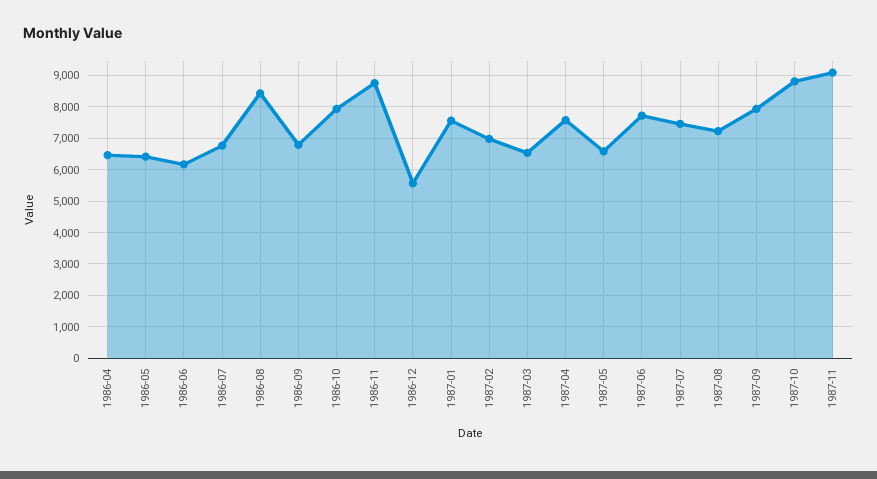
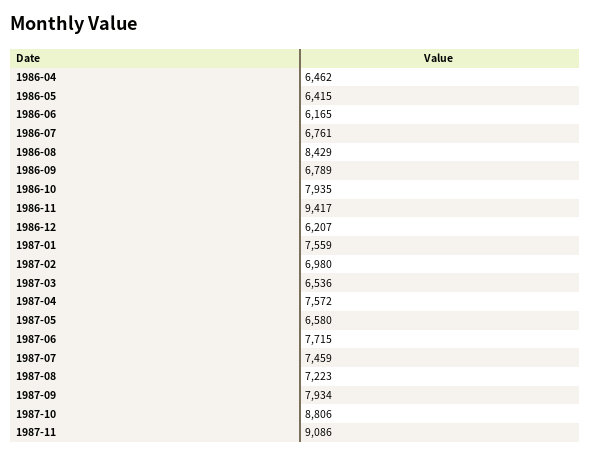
  {
    "1986-04": 6462,
    "1986-05": 6415,
    "1986-06": 6165,
    "1986-07": 6761,
    "1986-08": 8429,
    "1986-09": 6789,
    "1986-10": 7935,
-   "1986-11": 8800,
+   "1986-11": 9417,
-   "1986-12": 5600,
+   "1986-12": 6207,
    "1987-01": 7559,
    "1987-02": 6980,
    "1987-03": 6536,
    "1987-04": 7572,
    "1987-05": 6580,
    "1987-06": 7715,
    "1987-07": 7459,
    "1987-08": 7223,
    "1987-09": 7934,
    "1987-10": 8806,
    "1987-11": 9086
  }

